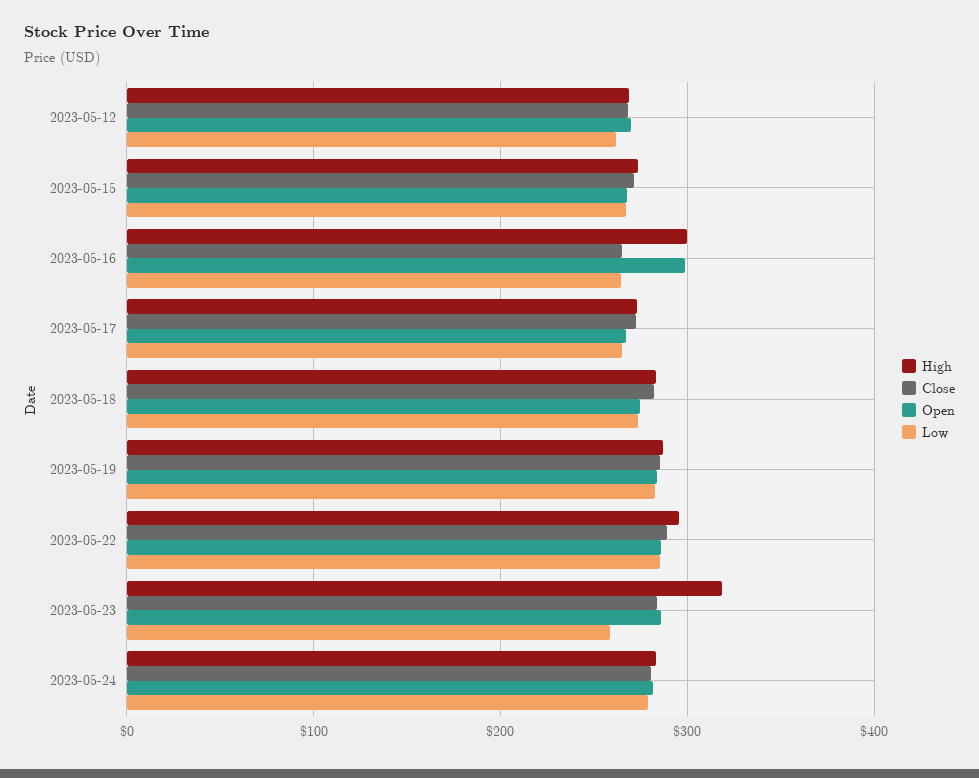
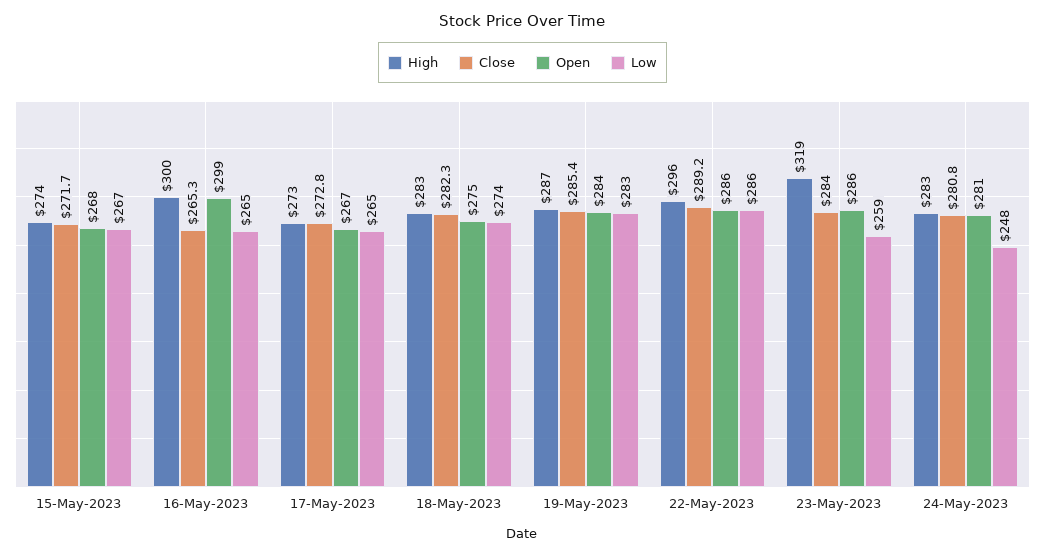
  {
    "High": {
-     "2023-05-12": 270,
      "2023-05-15": 274,
      "2023-05-16": 300,
      "2023-05-17": 273,
      "2023-05-18": 283,
      "2023-05-19": 287,
      "2023-05-22": 296,
      "2023-05-23": 319,
      "2023-05-24": 283
    },
    "Close": {
-     "2023-05-12": 270,
      "2023-05-15": 271.7,
      "2023-05-16": 265.3,
      "2023-05-17": 272.8,
      "2023-05-18": 282.3,
      "2023-05-19": 285.4,
      "2023-05-22": 289.2,
      "2023-05-23": 284,
      "2023-05-24": 280.8
    },
    "Open": {
-     "2023-05-12": 270,
      "2023-05-15": 268,
      "2023-05-16": 299,
      "2023-05-17": 267,
      "2023-05-18": 275,
      "2023-05-19": 284,
      "2023-05-22": 286,
      "2023-05-23": 286,
      "2023-05-24": 281
    },
    "Low": {
-     "2023-05-12": 260,
      "2023-05-15": 267,
      "2023-05-16": 265,
      "2023-05-17": 265,
      "2023-05-18": 274,
      "2023-05-19": 283,
      "2023-05-22": 286,
      "2023-05-23": 259,
-     "2023-05-24": 280
+     "2023-05-24": 248
    }
  }

